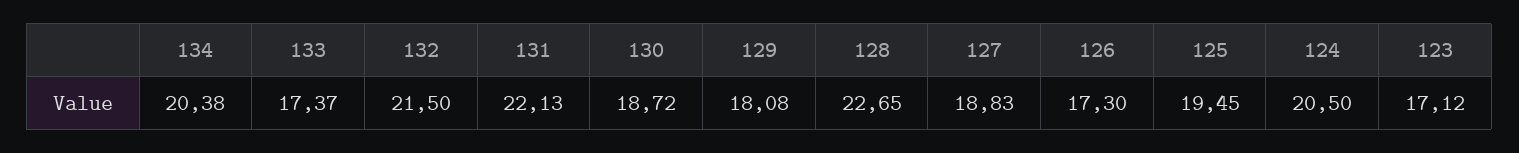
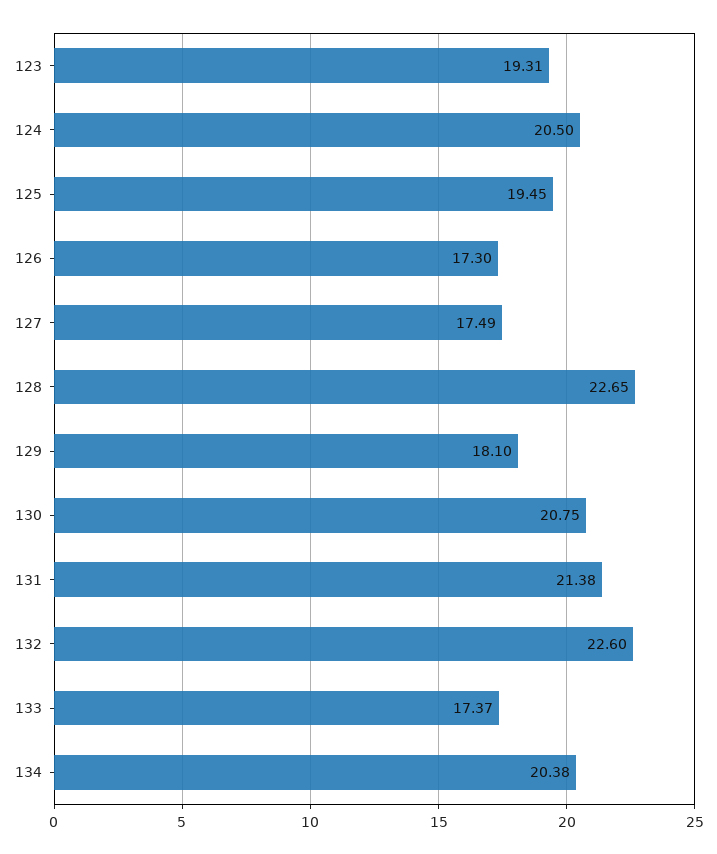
  {
    "134": 20.38,
    "133": 17.37,
-   "132": 21.5,
+   "132": 22.6,
-   "131": 22.13,
+   "131": 21.38,
-   "130": 18.72,
+   "130": 20.75,
-   "129": 18.08,
+   "129": 18.1,
    "128": 22.65,
-   "127": 18.83,
+   "127": 17.49,
    "126": 17.3,
    "125": 19.45,
    "124": 20.5,
-   "123": 17.12
+   "123": 19.31
  }

